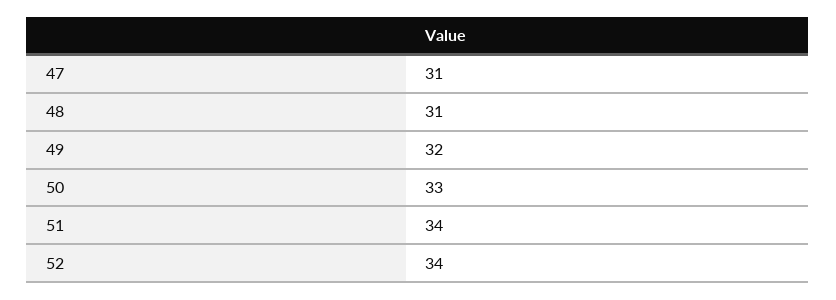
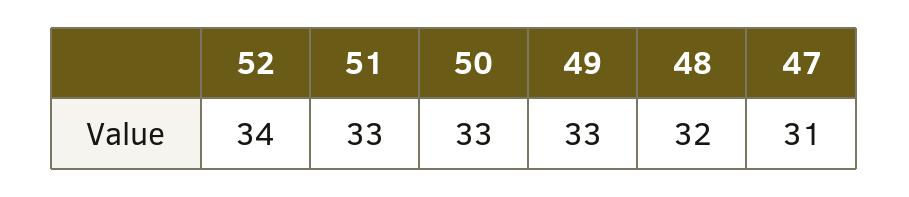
  {
    "47": 31,
-   "48": 31,
+   "48": 32,
-   "49": 32,
+   "49": 33,
    "50": 33,
-   "51": 34,
+   "51": 33,
    "52": 34
  }

